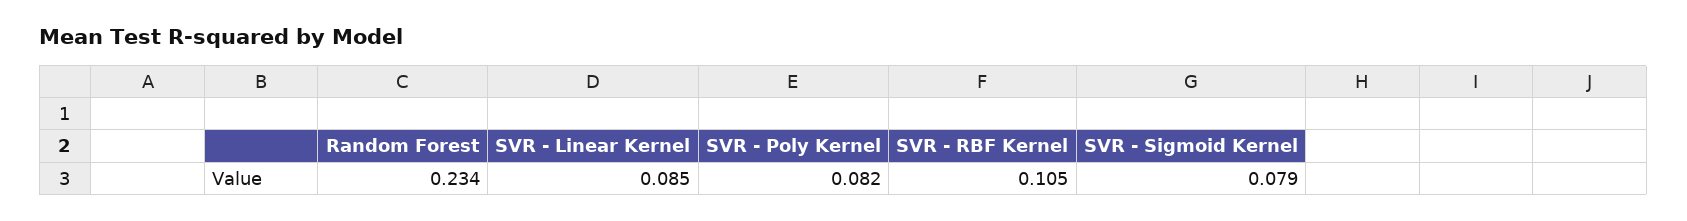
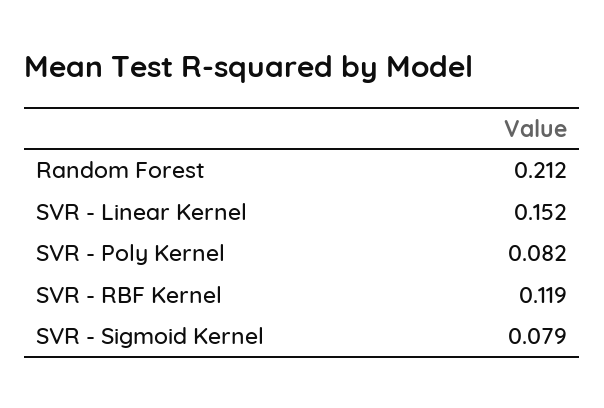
  {
-   "Random Forest": 0.234,
+   "Random Forest": 0.212,
-   "SVR - Linear Kernel": 0.085,
+   "SVR - Linear Kernel": 0.152,
    "SVR - Poly Kernel": 0.082,
-   "SVR - RBF Kernel": 0.105,
+   "SVR - RBF Kernel": 0.119,
    "SVR - Sigmoid Kernel": 0.079
  }

